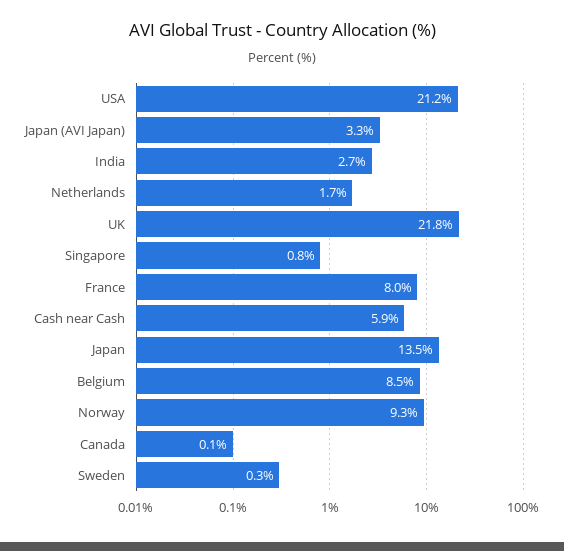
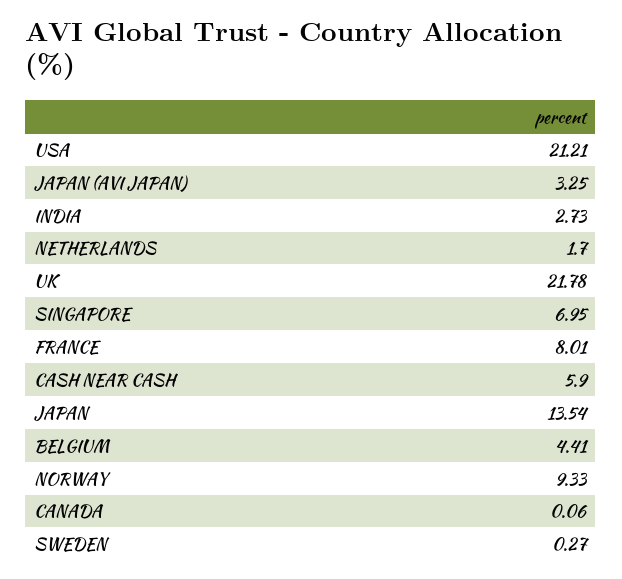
  {
    "USA": 21.21,
    "Japan (AVI Japan)": 3.25,
    "India": 2.73,
    "Netherlands": 1.7,
    "UK": 21.78,
-   "Singapore": 0.8,
+   "Singapore": 6.95,
    "France": 8.01,
    "Cash near Cash": 5.9,
    "Japan": 13.54,
-   "Belgium": 8.5,
+   "Belgium": 4.41,
    "Norway": 9.33,
    "Canada": 0.06,
    "Sweden": 0.27
  }

